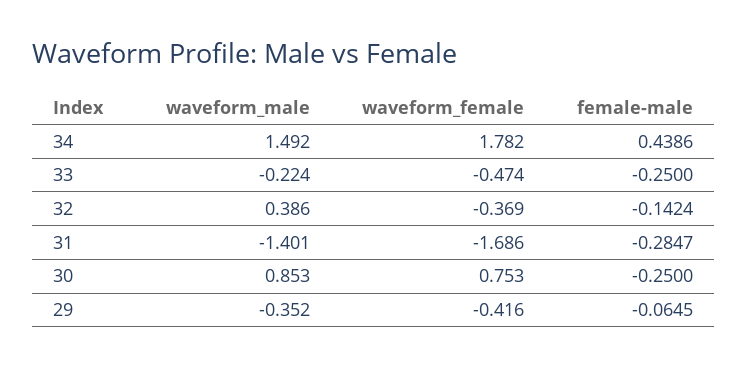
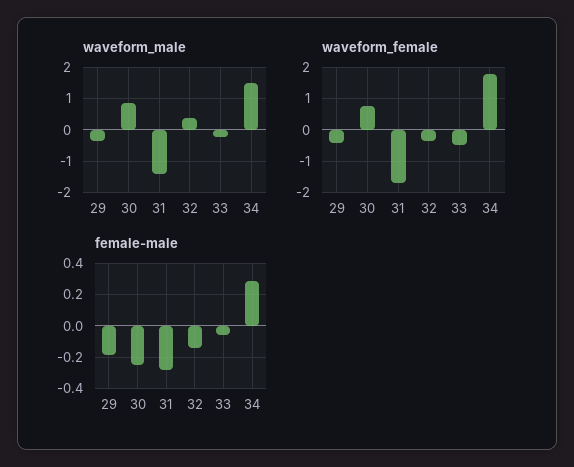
  {
    "waveform_male": {
      "34": 1.492,
      "33": -0.224,
      "32": 0.386,
      "31": -1.401,
      "30": 0.853,
      "29": -0.352
    },
    "waveform_female": {
      "34": 1.782,
      "33": -0.474,
      "32": -0.369,
      "31": -1.686,
      "30": 0.753,
      "29": -0.416
    },
    "female-male": {
-     "34": 0.4386,
+     "34": 0.3,
-     "33": -0.25,
+     "33": -0.05,
      "32": -0.1424,
      "31": -0.2847,
      "30": -0.25,
-     "29": -0.0645
+     "29": -0.2
    }
  }

